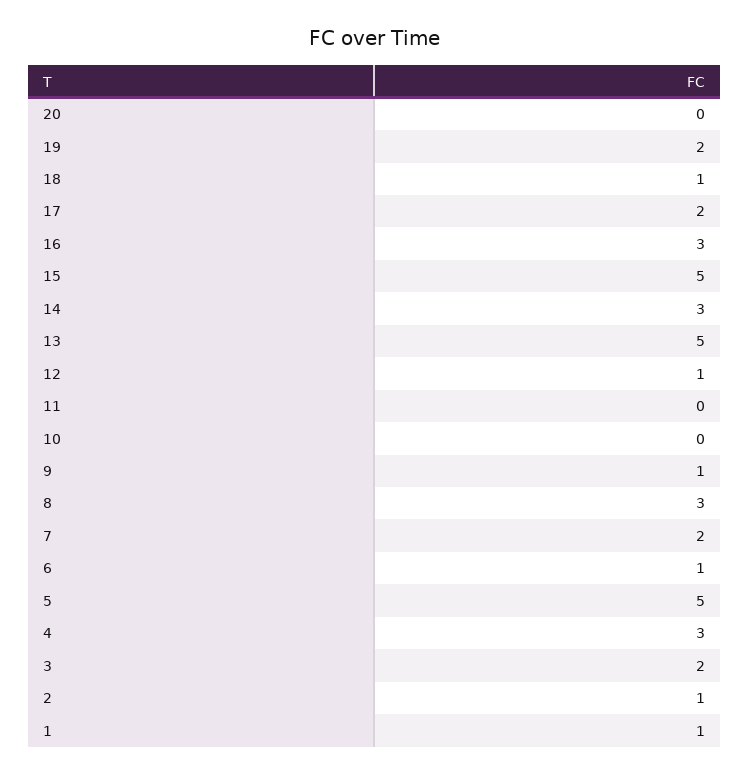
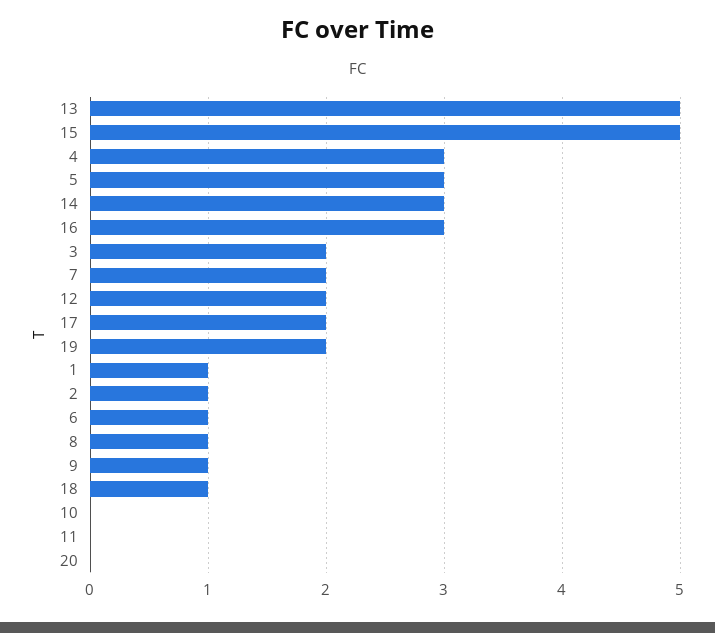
  {
    "20": 0,
    "19": 2,
    "18": 1,
    "17": 2,
    "16": 3,
    "15": 5,
    "14": 3,
    "13": 5,
-   "12": 1,
+   "12": 2,
    "11": 0,
    "10": 0,
    "9": 1,
-   "8": 3,
+   "8": 1,
    "7": 2,
    "6": 1,
-   "5": 5,
+   "5": 3,
    "4": 3,
    "3": 2,
    "2": 1,
    "1": 1
  }

